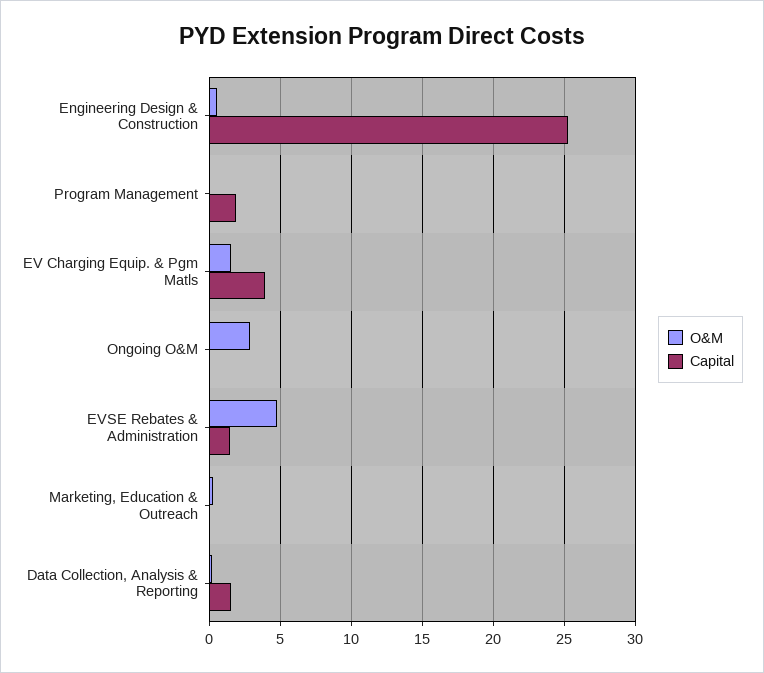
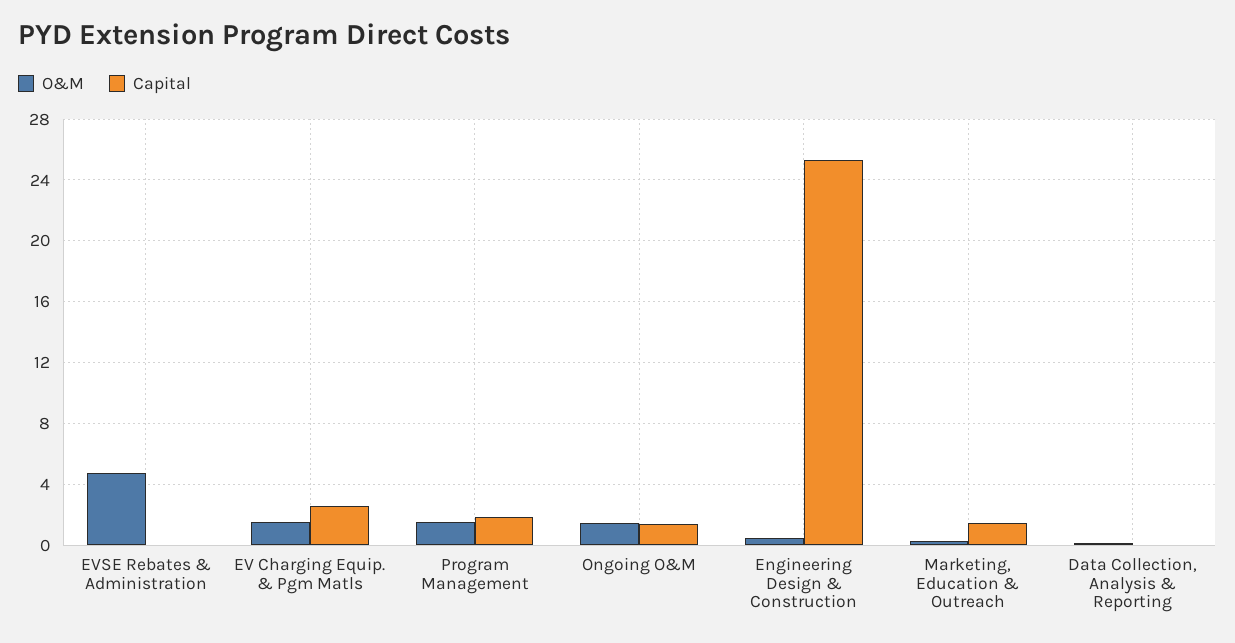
  {
    "O&M": {
      "Engineering Design & Construction": 0.5,
-     "Program Management": 0,
+     "Program Management": 1.5,
      "EV Charging Equip. & Pgm Matls": 1.5,
-     "Ongoing O&M": 3,
+     "Ongoing O&M": 1.5,
      "EVSE Rebates & Administration": 4.5,
      "Marketing, Education & Outreach": 0.5,
      "Data Collection, Analysis & Reporting": 0
    },
    "Capital": {
      "Engineering Design & Construction": 25.5,
      "Program Management": 2,
-     "EV Charging Equip. & Pgm Matls": 4,
+     "EV Charging Equip. & Pgm Matls": 2.5,
-     "Ongoing O&M": 0,
+     "Ongoing O&M": 1.5,
-     "EVSE Rebates & Administration": 1.5,
+     "EVSE Rebates & Administration": 0,
-     "Marketing, Education & Outreach": 0,
+     "Marketing, Education & Outreach": 1.5,
-     "Data Collection, Analysis & Reporting": 1.5
+     "Data Collection, Analysis & Reporting": 0
    }
  }

